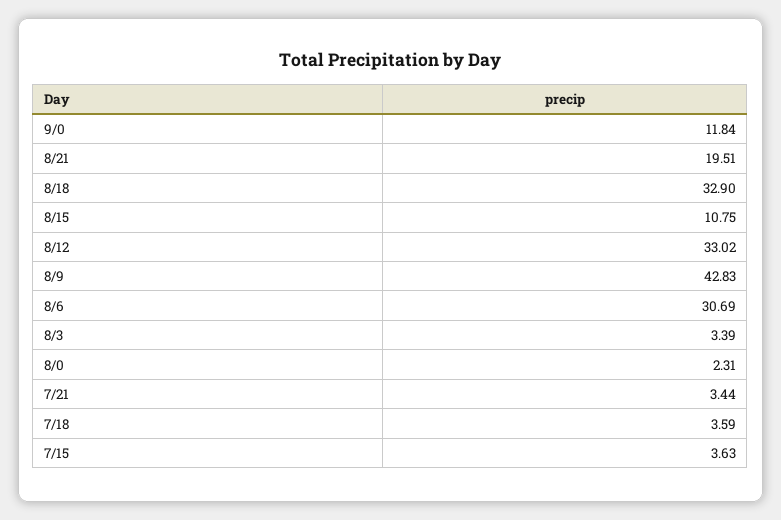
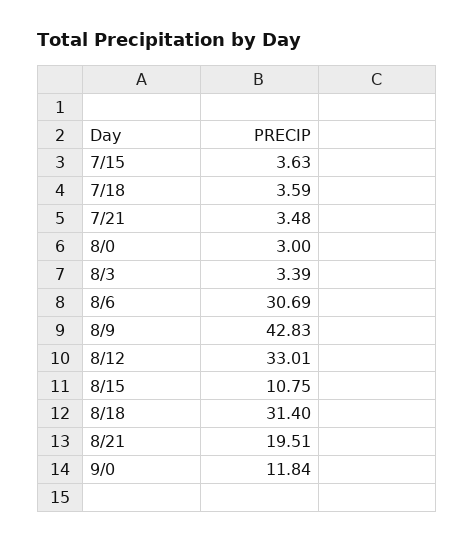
  {
    "9/0": 11.84,
    "8/21": 19.51,
-   "8/18": 32.9,
+   "8/18": 31.4,
    "8/15": 10.75,
-   "8/12": 33.02,
+   "8/12": 33.01,
    "8/9": 42.83,
    "8/6": 30.69,
    "8/3": 3.39,
-   "8/0": 2.31,
+   "8/0": 3,
-   "7/21": 3.44,
+   "7/21": 3.48,
    "7/18": 3.59,
    "7/15": 3.63
  }

